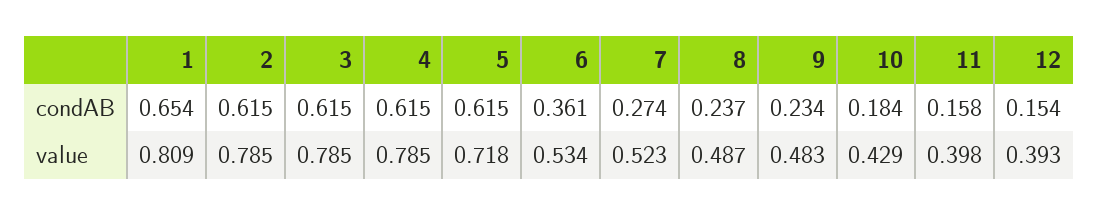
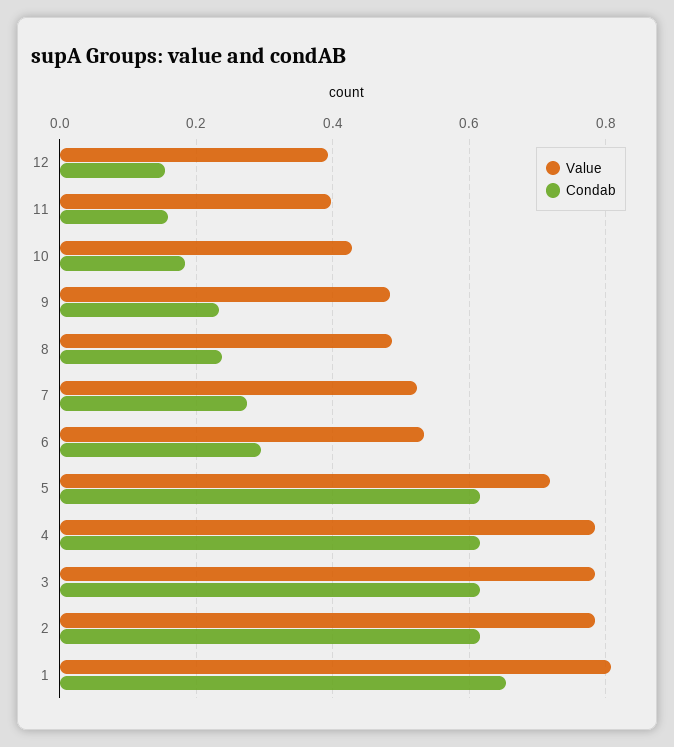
  {
    "condAB": {
      "1": 0.654,
      "2": 0.615,
      "3": 0.615,
      "4": 0.615,
      "5": 0.615,
-     "6": 0.361,
+     "6": 0.3,
      "7": 0.274,
      "8": 0.237,
      "9": 0.234,
      "10": 0.184,
      "11": 0.158,
      "12": 0.154
    },
    "value": {
      "1": 0.809,
      "2": 0.785,
      "3": 0.785,
      "4": 0.785,
      "5": 0.718,
      "6": 0.534,
      "7": 0.523,
      "8": 0.487,
      "9": 0.483,
      "10": 0.429,
      "11": 0.398,
      "12": 0.393
    }
  }

